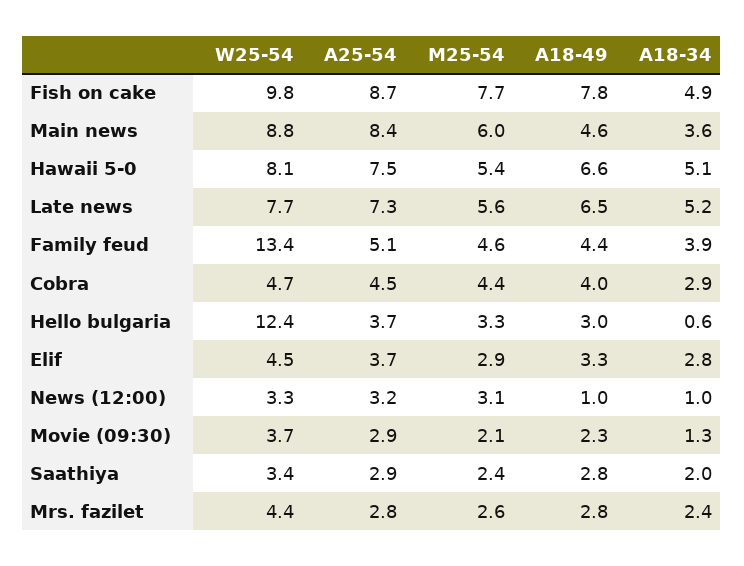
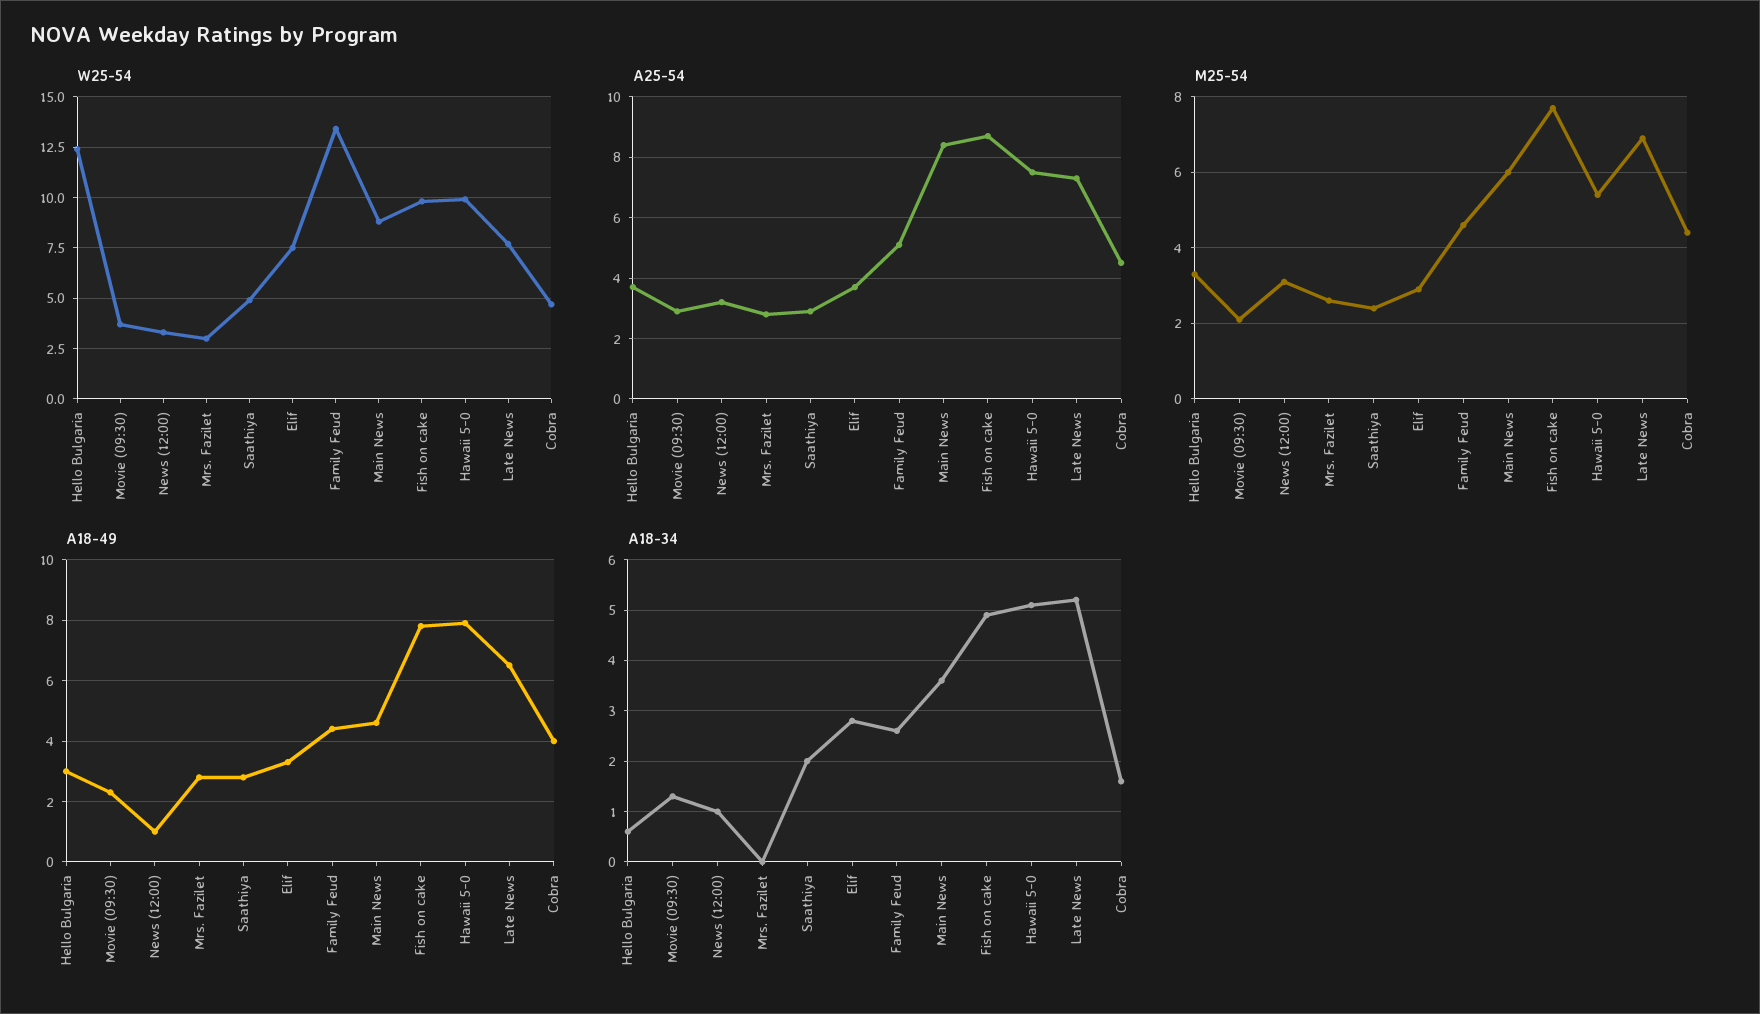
  {
    "W25-54": {
      "Fish on cake": 9.8,
      "Main news": 8.8,
-     "Hawaii 5-0": 8.1,
+     "Hawaii 5-0": 10,
      "Late news": 7.7,
      "Family feud": 13.4,
      "Cobra": 4.7,
      "Hello bulgaria": 12.4,
-     "Elif": 4.5,
+     "Elif": 7.5,
      "News (12:00)": 3.3,
      "Movie (09:30)": 3.7,
-     "Saathiya": 3.4,
+     "Saathiya": 5,
-     "Mrs. fazilet": 4.4
+     "Mrs. fazilet": 3
    },
    "A25-54": {
      "Fish on cake": 8.7,
      "Main news": 8.4,
      "Hawaii 5-0": 7.5,
      "Late news": 7.3,
      "Family feud": 5.1,
      "Cobra": 4.5,
      "Hello bulgaria": 3.7,
      "Elif": 3.7,
      "News (12:00)": 3.2,
      "Movie (09:30)": 2.9,
      "Saathiya": 2.9,
      "Mrs. fazilet": 2.8
    },
    "M25-54": {
      "Fish on cake": 7.7,
      "Main news": 6,
      "Hawaii 5-0": 5.4,
-     "Late news": 5.6,
+     "Late news": 7,
      "Family feud": 4.6,
      "Cobra": 4.4,
      "Hello bulgaria": 3.3,
      "Elif": 2.9,
      "News (12:00)": 3.1,
      "Movie (09:30)": 2.1,
      "Saathiya": 2.4,
      "Mrs. fazilet": 2.6
    },
    "A18-49": {
      "Fish on cake": 7.8,
      "Main news": 4.6,
-     "Hawaii 5-0": 6.6,
+     "Hawaii 5-0": 8,
      "Late news": 6.5,
      "Family feud": 4.4,
      "Cobra": 4,
      "Hello bulgaria": 3,
      "Elif": 3.3,
      "News (12:00)": 1,
      "Movie (09:30)": 2.3,
      "Saathiya": 2.8,
      "Mrs. fazilet": 2.8
    },
    "A18-34": {
      "Fish on cake": 4.9,
      "Main news": 3.6,
      "Hawaii 5-0": 5.1,
      "Late news": 5.2,
-     "Family feud": 3.9,
+     "Family feud": 2.5,
-     "Cobra": 2.9,
+     "Cobra": 1.5,
      "Hello bulgaria": 0.6,
      "Elif": 2.8,
      "News (12:00)": 1,
      "Movie (09:30)": 1.3,
      "Saathiya": 2,
-     "Mrs. fazilet": 2.4
+     "Mrs. fazilet": 0
    }
  }

